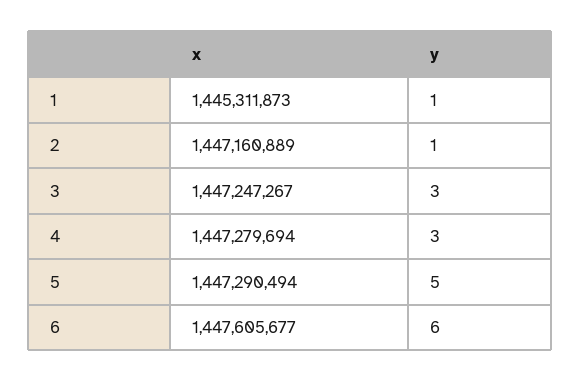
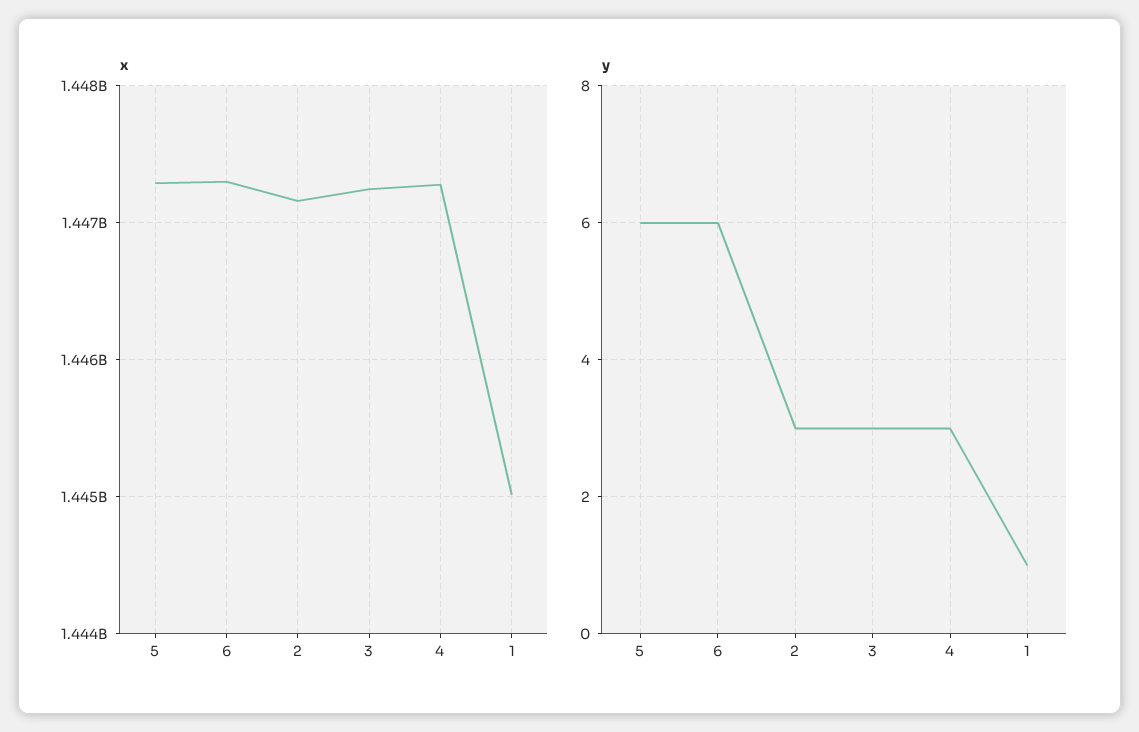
  {
    "x": {
-     "1": 1445311873,
+     "1": 1445000000,
      "2": 1447160889,
      "3": 1447247267,
      "4": 1447279694,
      "5": 1447290494,
-     "6": 1447605677
+     "6": 1447300000
    },
    "y": {
      "1": 1,
-     "2": 1,
+     "2": 3,
      "3": 3,
      "4": 3,
-     "5": 5,
+     "5": 6,
      "6": 6
    }
  }

